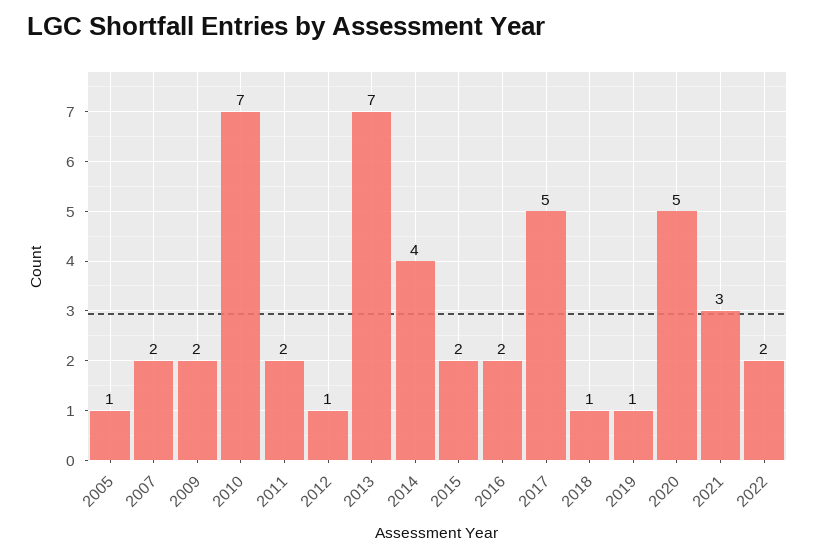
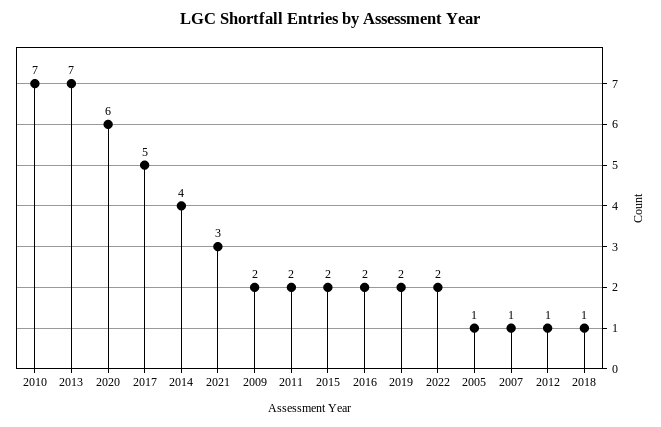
  {
    "2005": 1,
-   "2007": 2,
+   "2007": 1,
    "2009": 2,
    "2010": 7,
    "2011": 2,
    "2012": 1,
    "2013": 7,
    "2014": 4,
    "2015": 2,
    "2016": 2,
    "2017": 5,
    "2018": 1,
-   "2019": 1,
+   "2019": 2,
-   "2020": 5,
+   "2020": 6,
    "2021": 3,
    "2022": 2
  }

